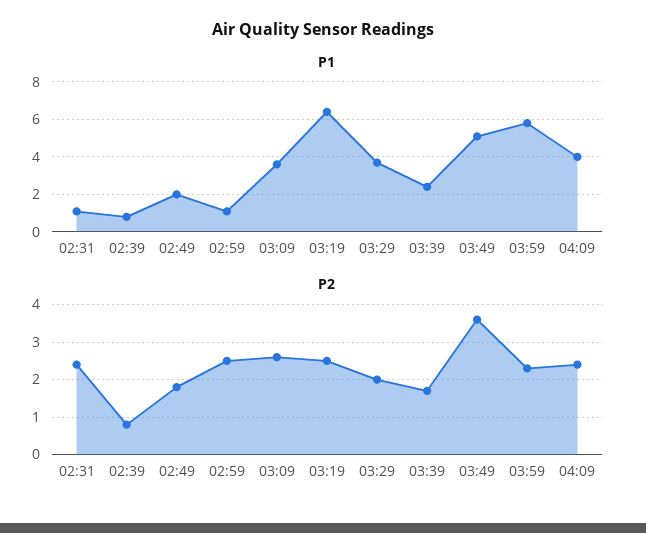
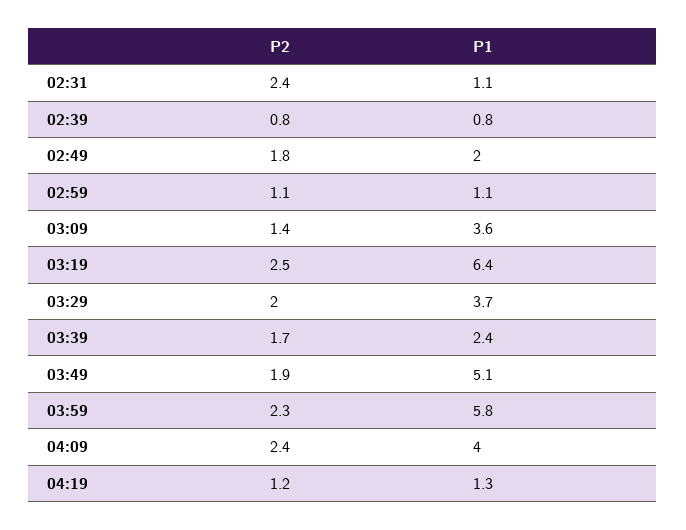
  {
    "P1": {
      "02:31": 1.1,
      "02:39": 0.8,
      "02:49": 2,
      "02:59": 1.1,
      "03:09": 3.6,
      "03:19": 6.4,
      "03:29": 3.7,
      "03:39": 2.4,
      "03:49": 5.1,
      "03:59": 5.8,
-     "04:09": 4
+     "04:09": 4,
+     "04:19": 1.3
    },
    "P2": {
      "02:31": 2.4,
      "02:39": 0.8,
      "02:49": 1.8,
-     "02:59": 2.5,
+     "02:59": 1.1,
-     "03:09": 2.5,
+     "03:09": 1.4,
      "03:19": 2.5,
      "03:29": 2,
      "03:39": 1.7,
-     "03:49": 3.5,
+     "03:49": 1.9,
      "03:59": 2.3,
-     "04:09": 2.4
+     "04:09": 2.4,
+     "04:19": 1.2
    }
  }

